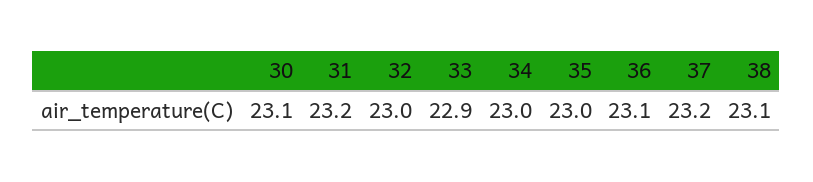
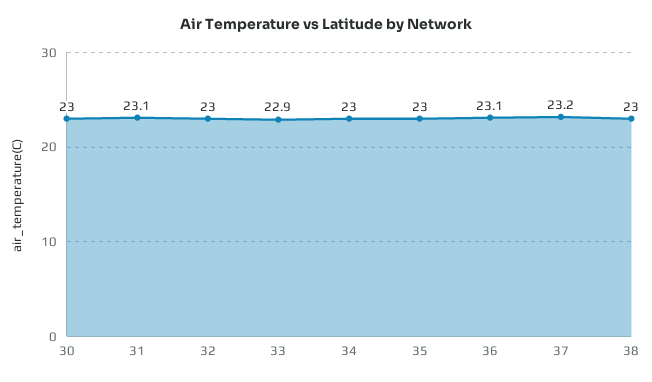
  {
-   "30": 23.1,
+   "30": 23,
-   "31": 23.2,
+   "31": 23.1,
    "32": 23,
    "33": 22.9,
    "34": 23,
    "35": 23,
    "36": 23.1,
    "37": 23.2,
-   "38": 23.1
+   "38": 23
  }

